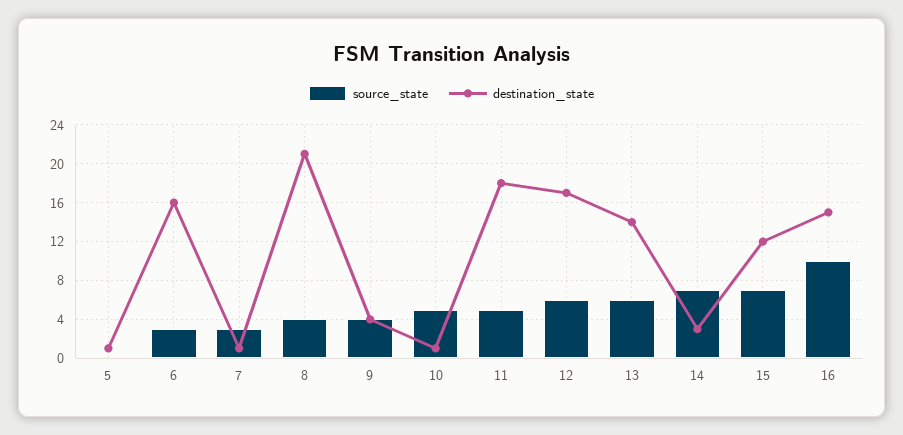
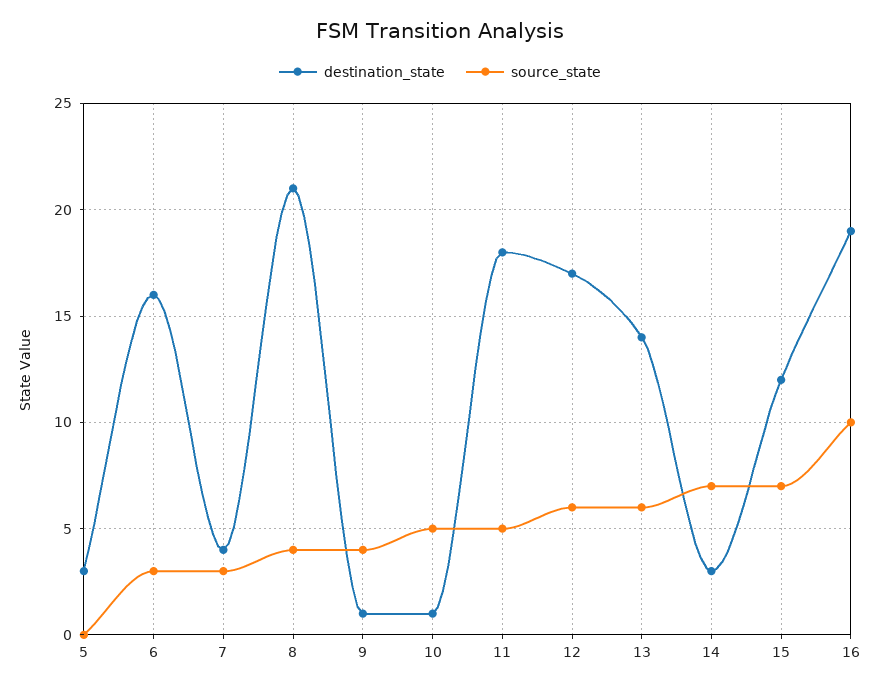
  {
    "source_state": {
      "5": 0,
      "6": 3,
      "7": 3,
      "8": 4,
      "9": 4,
      "10": 5,
      "11": 5,
      "12": 6,
      "13": 6,
      "14": 7,
      "15": 7,
      "16": 10
    },
    "destination_state": {
-     "5": 1,
+     "5": 3,
      "6": 16,
-     "7": 1,
+     "7": 4,
      "8": 21,
-     "9": 4,
+     "9": 1,
      "10": 1,
      "11": 18,
      "12": 17,
      "13": 14,
      "14": 3,
      "15": 12,
-     "16": 15
+     "16": 19
    }
  }

